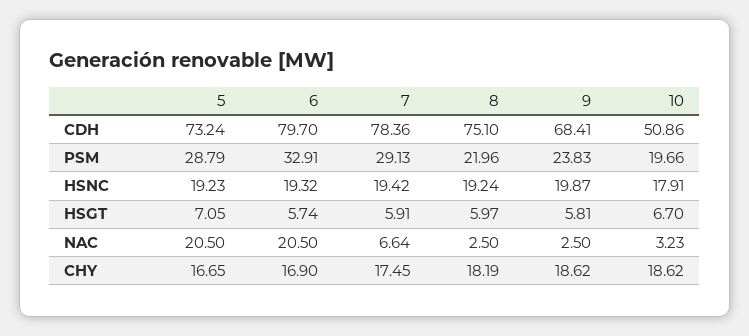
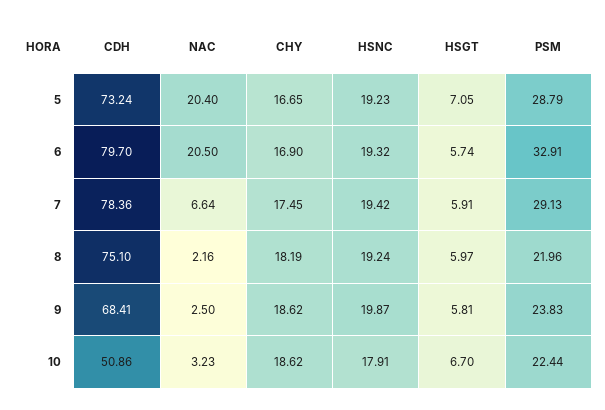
  {
    "5": {
      "CDH": 73.24,
      "PSM": 28.79,
      "HSNC": 19.23,
      "HSGT": 7.05,
-     "NAC": 20.5,
+     "NAC": 20.4,
      "CHY": 16.65
    },
    "6": {
      "CDH": 79.7,
      "PSM": 32.91,
      "HSNC": 19.32,
      "HSGT": 5.74,
      "NAC": 20.5,
      "CHY": 16.9
    },
    "7": {
      "CDH": 78.36,
      "PSM": 29.13,
      "HSNC": 19.42,
      "HSGT": 5.91,
      "NAC": 6.64,
      "CHY": 17.45
    },
    "8": {
      "CDH": 75.1,
      "PSM": 21.96,
      "HSNC": 19.24,
      "HSGT": 5.97,
-     "NAC": 2.5,
+     "NAC": 2.16,
      "CHY": 18.19
    },
    "9": {
      "CDH": 68.41,
      "PSM": 23.83,
      "HSNC": 19.87,
      "HSGT": 5.81,
      "NAC": 2.5,
      "CHY": 18.62
    },
    "10": {
      "CDH": 50.86,
-     "PSM": 19.66,
+     "PSM": 22.44,
      "HSNC": 17.91,
      "HSGT": 6.7,
      "NAC": 3.23,
      "CHY": 18.62
    }
  }

